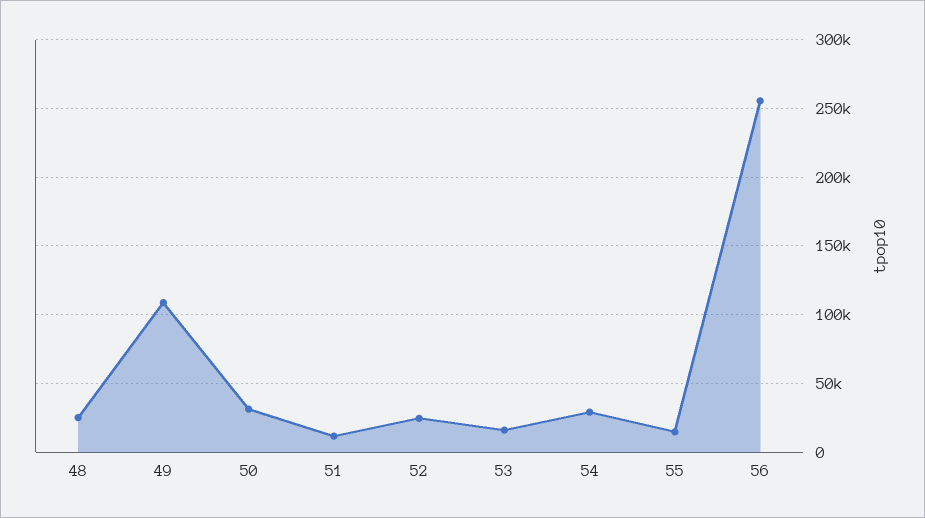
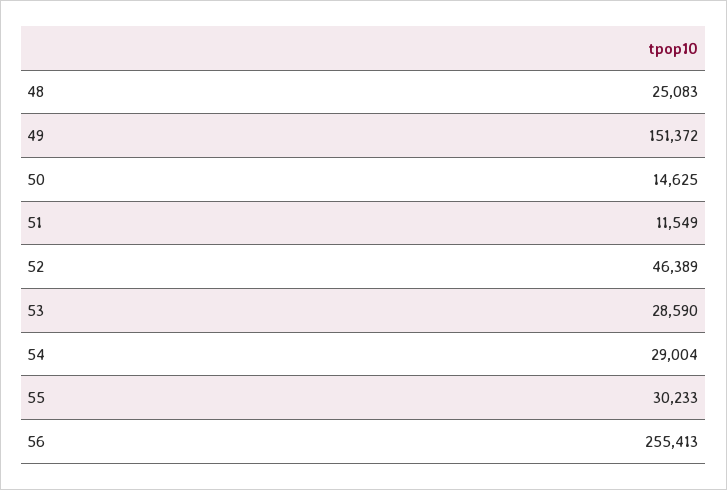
  {
    "48": 25083,
-   "49": 110000,
+   "49": 151372,
-   "50": 30000,
+   "50": 14625,
    "51": 11549,
-   "52": 25000,
+   "52": 46389,
-   "53": 15000,
+   "53": 28590,
    "54": 29004,
-   "55": 15000,
+   "55": 30233,
    "56": 255413
  }

